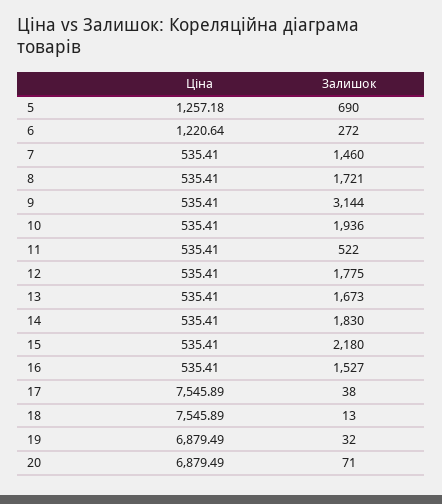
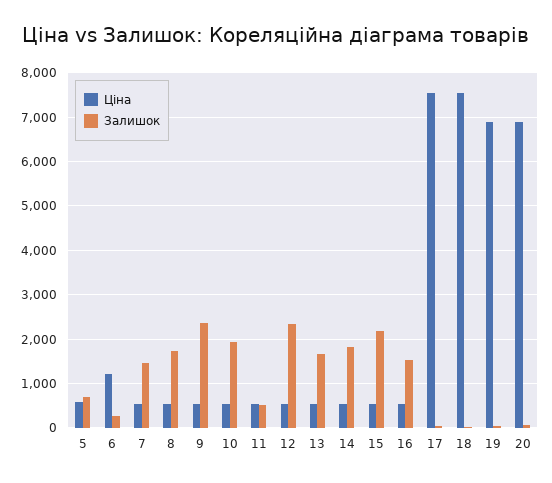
  {
    "Ціна": {
-     "5": 1257.18,
+     "5": 600,
      "6": 1220.64,
      "7": 535.41,
      "8": 535.41,
      "9": 535.41,
      "10": 535.41,
      "11": 535.41,
      "12": 535.41,
      "13": 535.41,
      "14": 535.41,
      "15": 535.41,
      "16": 535.41,
      "17": 7545.89,
      "18": 7545.89,
      "19": 6879.49,
      "20": 6879.49
    },
    "Залишок": {
      "5": 690,
      "6": 272,
      "7": 1460,
      "8": 1721,
-     "9": 3144,
+     "9": 2400,
      "10": 1936,
      "11": 522,
-     "12": 1775,
+     "12": 2400,
      "13": 1673,
      "14": 1830,
      "15": 2180,
      "16": 1527,
      "17": 38,
      "18": 13,
      "19": 32,
      "20": 71
    }
  }

